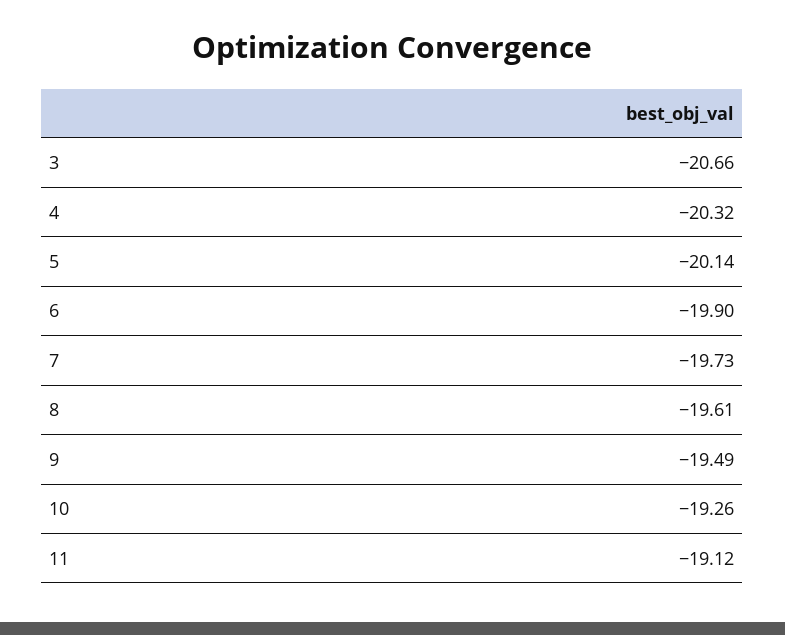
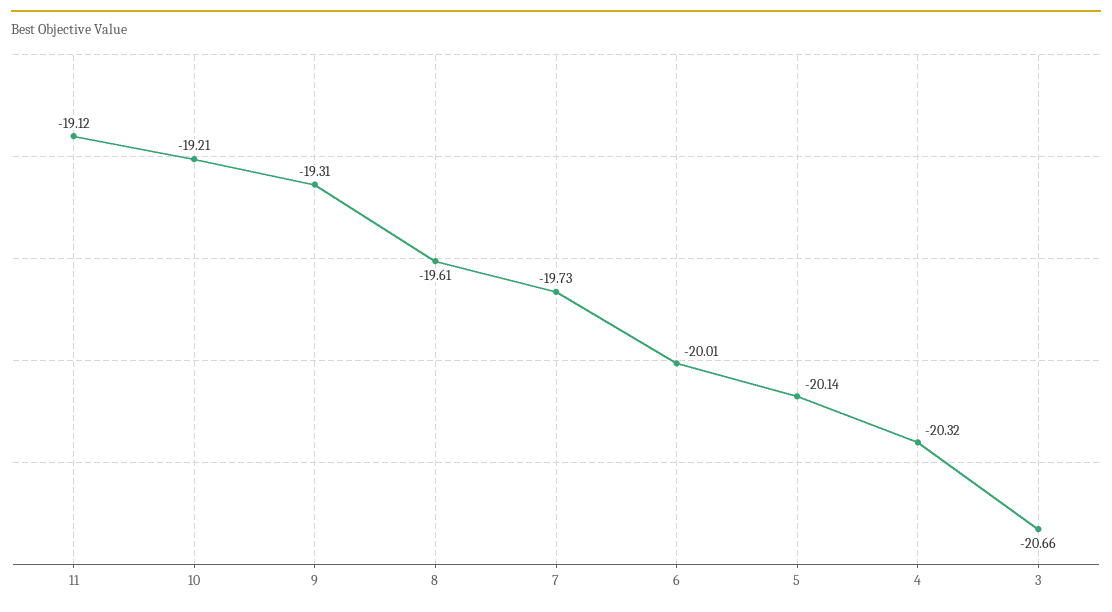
  {
    "3": -20.66,
    "4": -20.32,
    "5": -20.14,
-   "6": -19.9,
+   "6": -20.01,
    "7": -19.73,
    "8": -19.61,
-   "9": -19.49,
+   "9": -19.31,
-   "10": -19.26,
+   "10": -19.21,
    "11": -19.12
  }

